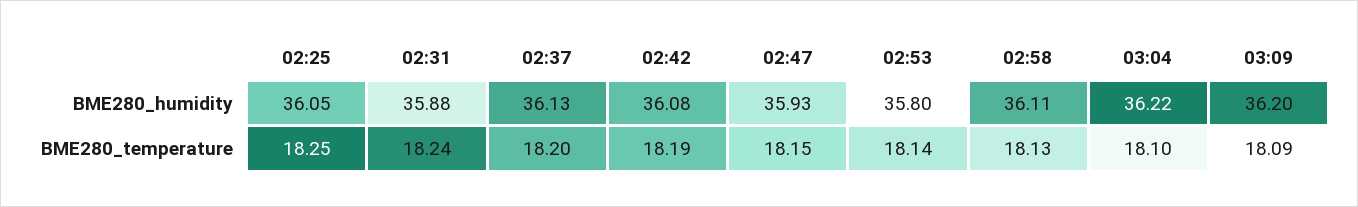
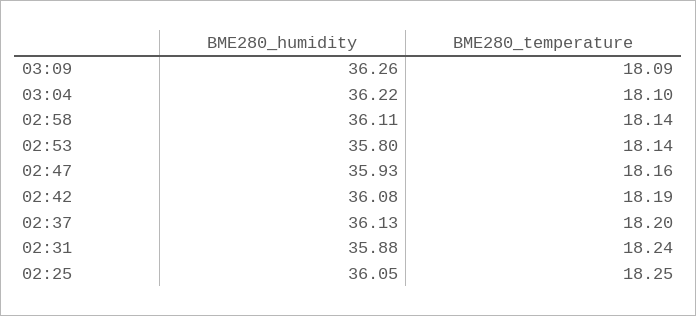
  {
    "02:25": {
      "BME280_humidity": 36.05,
      "BME280_temperature": 18.25
    },
    "02:31": {
      "BME280_humidity": 35.88,
      "BME280_temperature": 18.24
    },
    "02:37": {
      "BME280_humidity": 36.13,
      "BME280_temperature": 18.2
    },
    "02:42": {
      "BME280_humidity": 36.08,
      "BME280_temperature": 18.19
    },
    "02:47": {
      "BME280_humidity": 35.93,
-     "BME280_temperature": 18.15
+     "BME280_temperature": 18.16
    },
    "02:53": {
      "BME280_humidity": 35.8,
      "BME280_temperature": 18.14
    },
    "02:58": {
      "BME280_humidity": 36.11,
-     "BME280_temperature": 18.13
+     "BME280_temperature": 18.14
    },
    "03:04": {
      "BME280_humidity": 36.22,
      "BME280_temperature": 18.1
    },
    "03:09": {
-     "BME280_humidity": 36.2,
+     "BME280_humidity": 36.26,
      "BME280_temperature": 18.09
    }
  }

